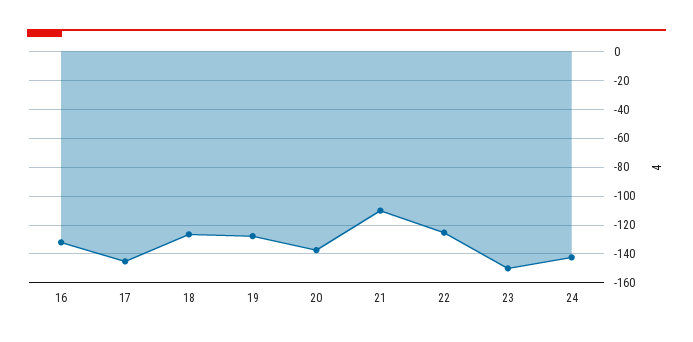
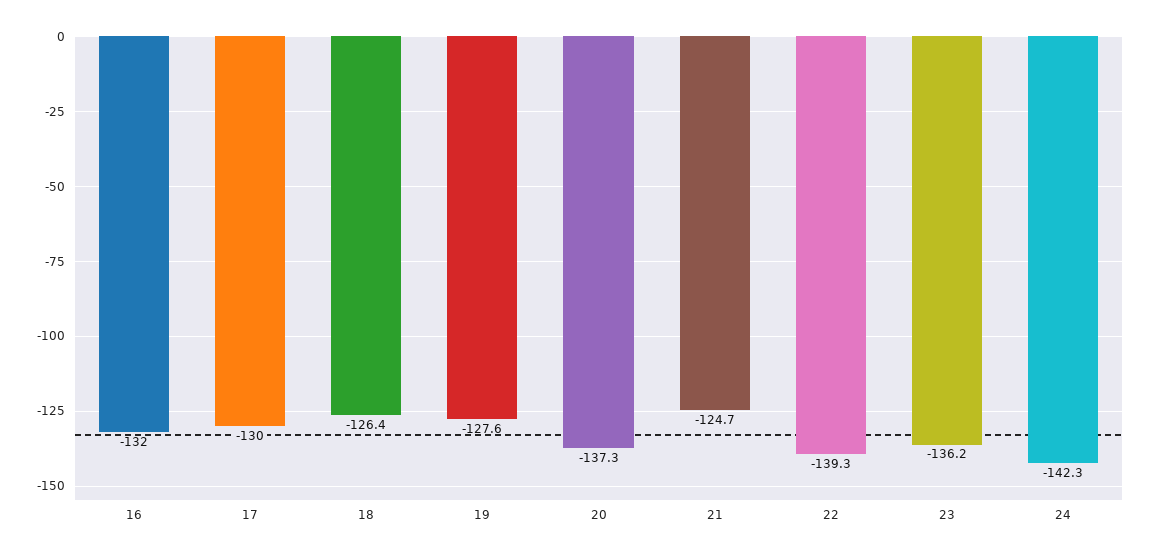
  {
    "16": -132,
-   "17": -145,
+   "17": -130,
    "18": -126.4,
    "19": -127.6,
    "20": -137.3,
-   "21": -110,
+   "21": -124.7,
-   "22": -125,
+   "22": -139.3,
-   "23": -150,
+   "23": -136.2,
    "24": -142.3
  }

